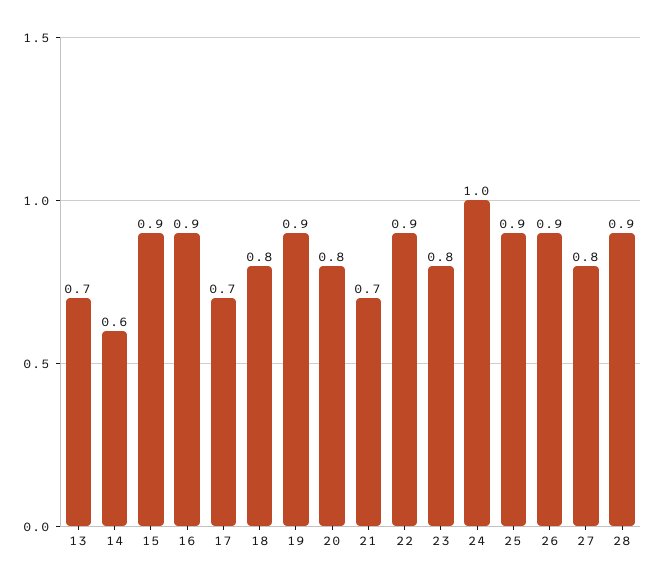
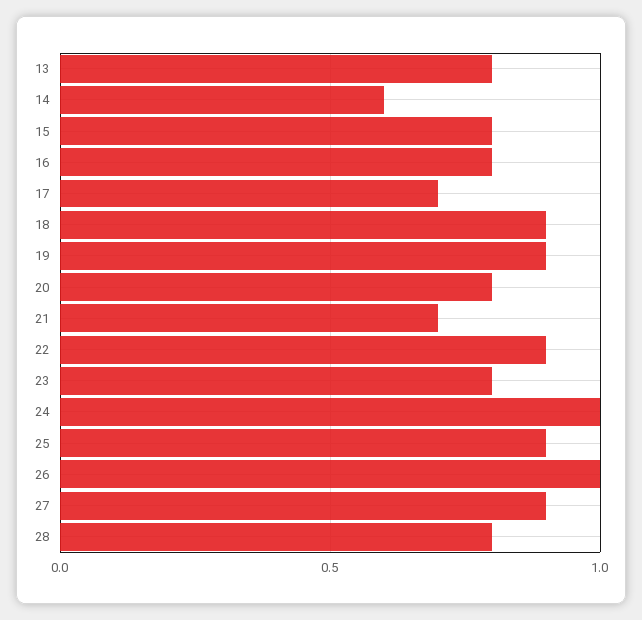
  {
-   "13": 0.7,
+   "13": 0.8,
    "14": 0.6,
-   "15": 0.9,
+   "15": 0.8,
-   "16": 0.9,
+   "16": 0.8,
    "17": 0.7,
-   "18": 0.8,
+   "18": 0.9,
    "19": 0.9,
    "20": 0.8,
    "21": 0.7,
    "22": 0.9,
    "23": 0.8,
    "24": 1,
    "25": 0.9,
-   "26": 0.9,
+   "26": 1,
-   "27": 0.8,
+   "27": 0.9,
-   "28": 0.9
+   "28": 0.8
  }

